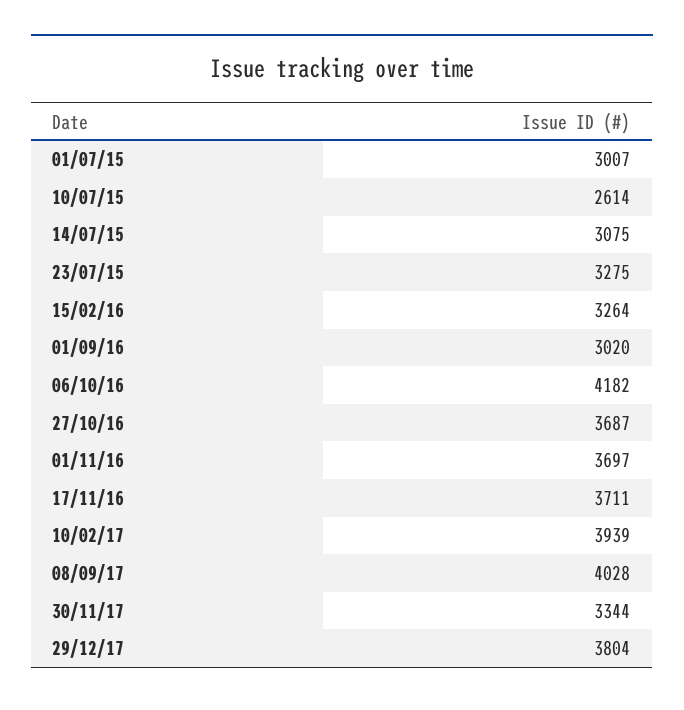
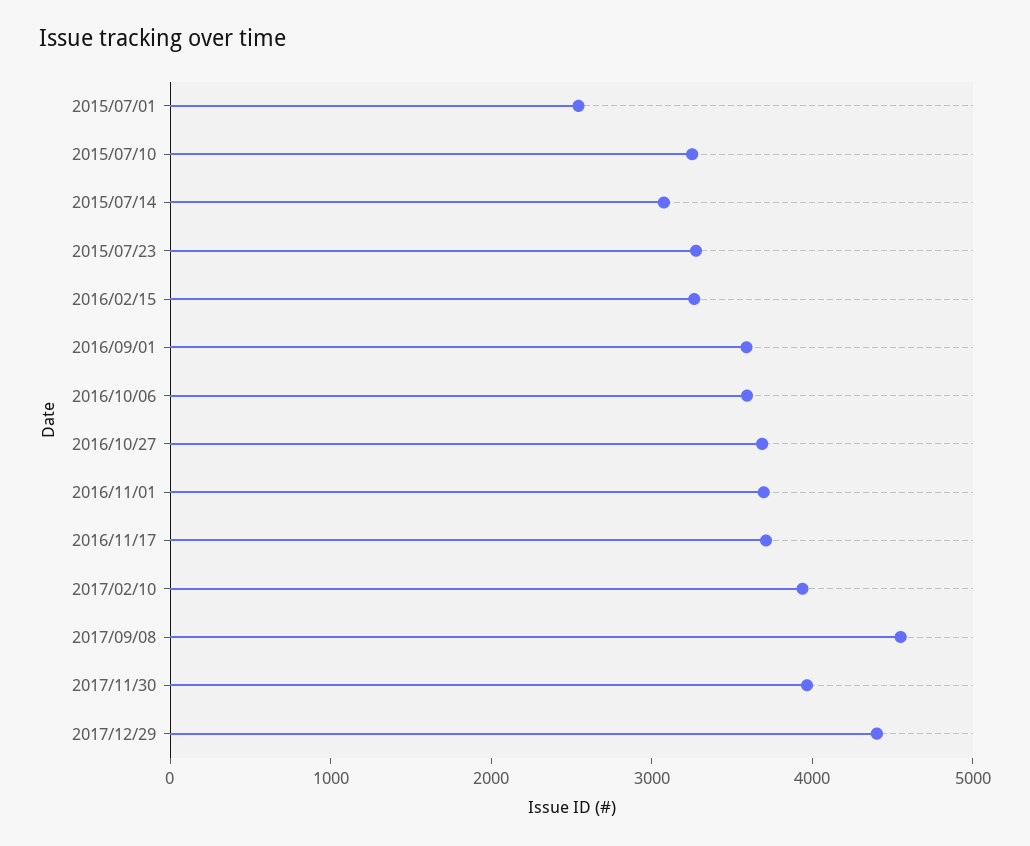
  {
-   "01/07/15": 3007,
+   "01/07/15": 2600,
-   "10/07/15": 2614,
+   "10/07/15": 3200,
    "14/07/15": 3075,
    "23/07/15": 3275,
    "15/02/16": 3264,
-   "01/09/16": 3020,
+   "01/09/16": 3600,
-   "06/10/16": 4182,
+   "06/10/16": 3600,
    "27/10/16": 3687,
    "01/11/16": 3697,
    "17/11/16": 3711,
    "10/02/17": 3939,
-   "08/09/17": 4028,
+   "08/09/17": 4600,
-   "30/11/17": 3344,
+   "30/11/17": 4000,
-   "29/12/17": 3804
+   "29/12/17": 4400
  }

